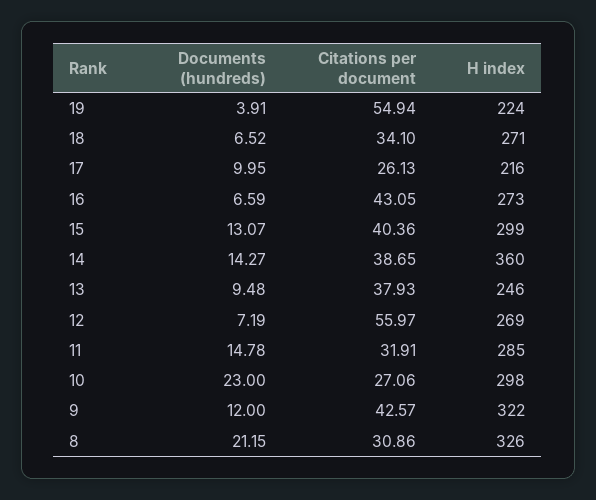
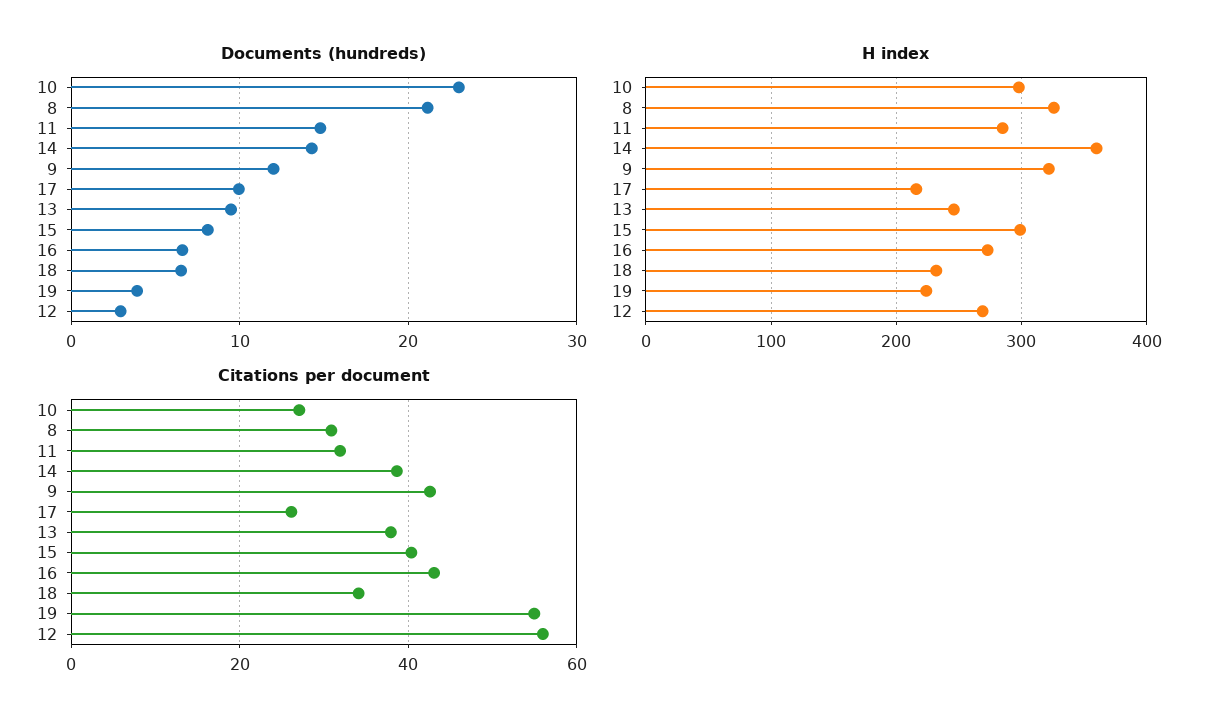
  {
    "Documents (hundreds)": {
      "19": 3.91,
      "18": 6.52,
      "17": 9.95,
      "16": 6.59,
-     "15": 13.07,
+     "15": 8,
      "14": 14.27,
      "13": 9.48,
-     "12": 7.19,
+     "12": 3,
      "11": 14.78,
      "10": 23,
      "9": 12,
      "8": 21.15
    },
    "Citations per document": {
      "19": 54.94,
      "18": 34.1,
      "17": 26.13,
      "16": 43.05,
      "15": 40.36,
      "14": 38.65,
      "13": 37.93,
      "12": 55.97,
      "11": 31.91,
      "10": 27.06,
      "9": 42.57,
      "8": 30.86
    },
    "H index": {
      "19": 224,
-     "18": 271,
+     "18": 230,
      "17": 216,
      "16": 273,
      "15": 299,
      "14": 360,
      "13": 246,
      "12": 269,
      "11": 285,
      "10": 298,
      "9": 322,
      "8": 326
    }
  }

